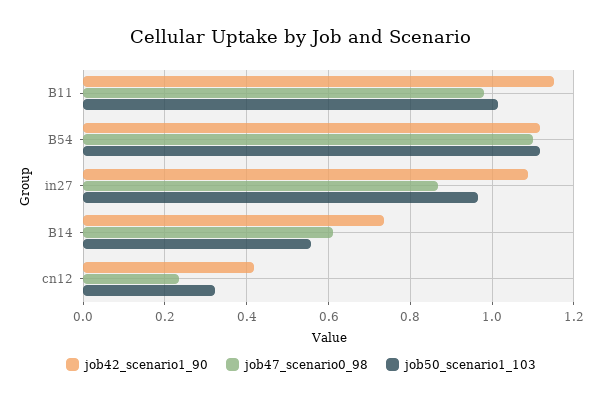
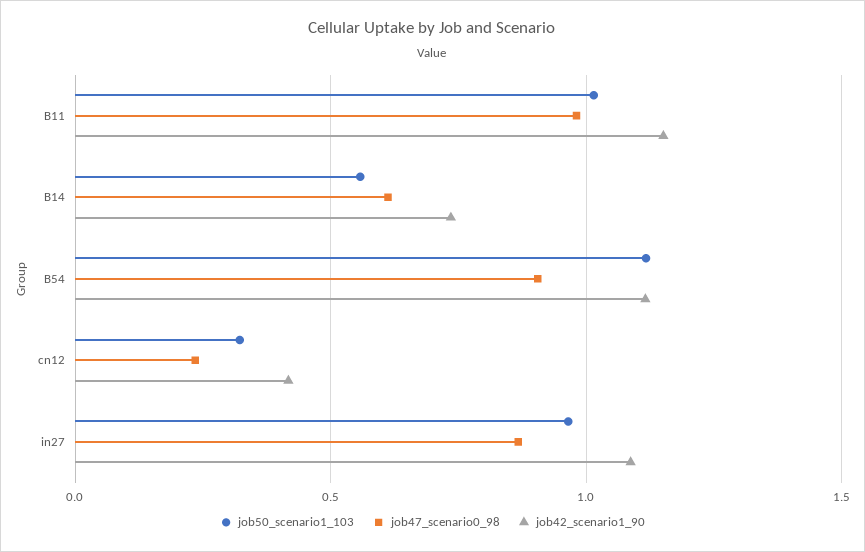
  {
    "job42_scenario1_90": {
      "B11": 1.16,
      "B54": 1.12,
      "in27": 1.08,
      "B14": 0.74,
      "cn12": 0.42
    },
    "job47_scenario0_98": {
      "B11": 0.98,
-     "B54": 1.1,
+     "B54": 0.9,
      "in27": 0.86,
      "B14": 0.62,
      "cn12": 0.24
    },
    "job50_scenario1_103": {
      "B11": 1.02,
      "B54": 1.12,
      "in27": 0.96,
      "B14": 0.56,
      "cn12": 0.32
    }
  }

